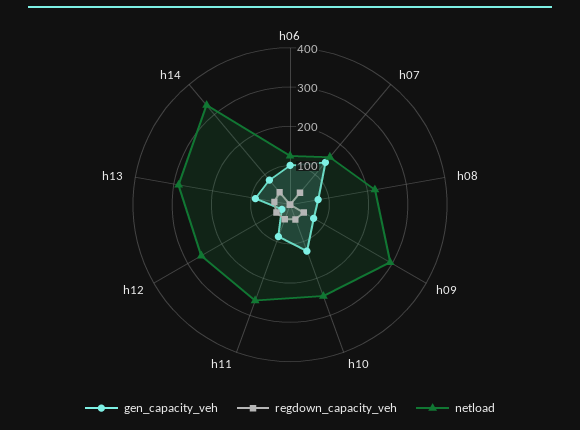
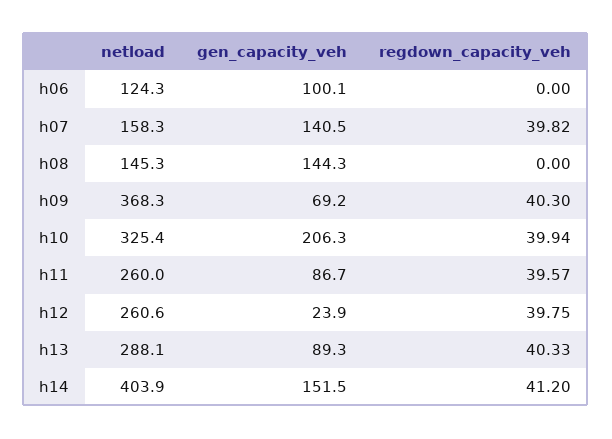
  {
    "gen_capacity_veh": {
      "h06": 100.1,
      "h07": 140.5,
-     "h08": 75,
+     "h08": 144.3,
      "h09": 69.2,
-     "h10": 125,
+     "h10": 206.3,
      "h11": 86.7,
      "h12": 23.9,
      "h13": 89.3,
-     "h14": 75
+     "h14": 151.5
    },
    "regdown_capacity_veh": {
      "h06": 0,
      "h07": 39.82,
      "h08": 0,
      "h09": 40.3,
      "h10": 39.94,
      "h11": 39.57,
      "h12": 39.75,
      "h13": 40.33,
      "h14": 41.2
    },
    "netload": {
      "h06": 124.3,
      "h07": 158.3,
-     "h08": 225,
+     "h08": 145.3,
-     "h09": 300,
+     "h09": 368.3,
-     "h10": 250,
+     "h10": 325.4,
      "h11": 260,
      "h12": 260.6,
      "h13": 288.1,
-     "h14": 325
+     "h14": 403.9
    }
  }

